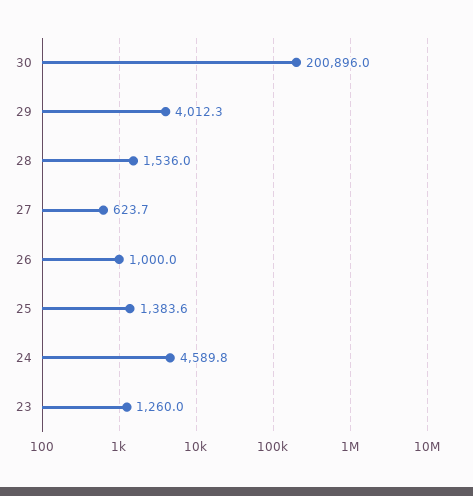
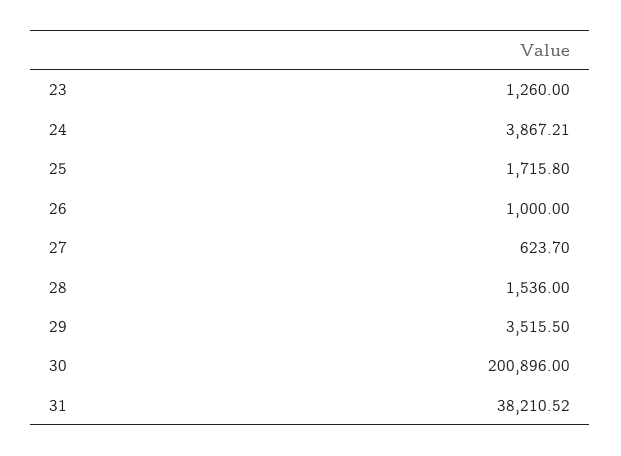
  {
    "30": 200896,
-   "29": 4012.3,
+   "29": 3515.5,
    "28": 1536,
    "27": 623.7,
    "26": 1000,
-   "25": 1383.6,
+   "25": 1715.8,
-   "24": 4589.8,
+   "24": 3867.21,
-   "23": 1260
+   "23": 1260,
+   "31": 38210.52
  }

